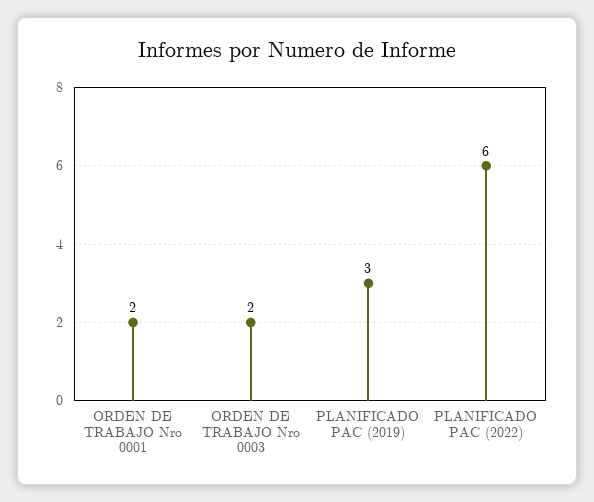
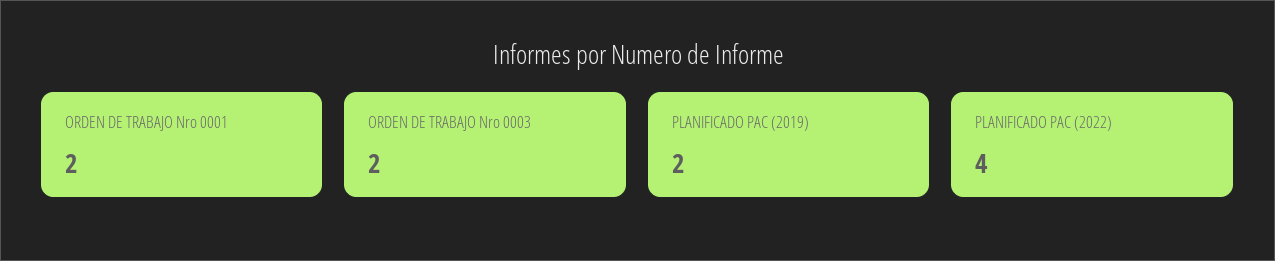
  {
    "ORDEN DE TRABAJO Nro 0001": 2,
    "ORDEN DE TRABAJO Nro 0003": 2,
-   "PLANIFICADO PAC (2019)": 3,
+   "PLANIFICADO PAC (2019)": 2,
-   "PLANIFICADO PAC (2022)": 6
+   "PLANIFICADO PAC (2022)": 4
  }

